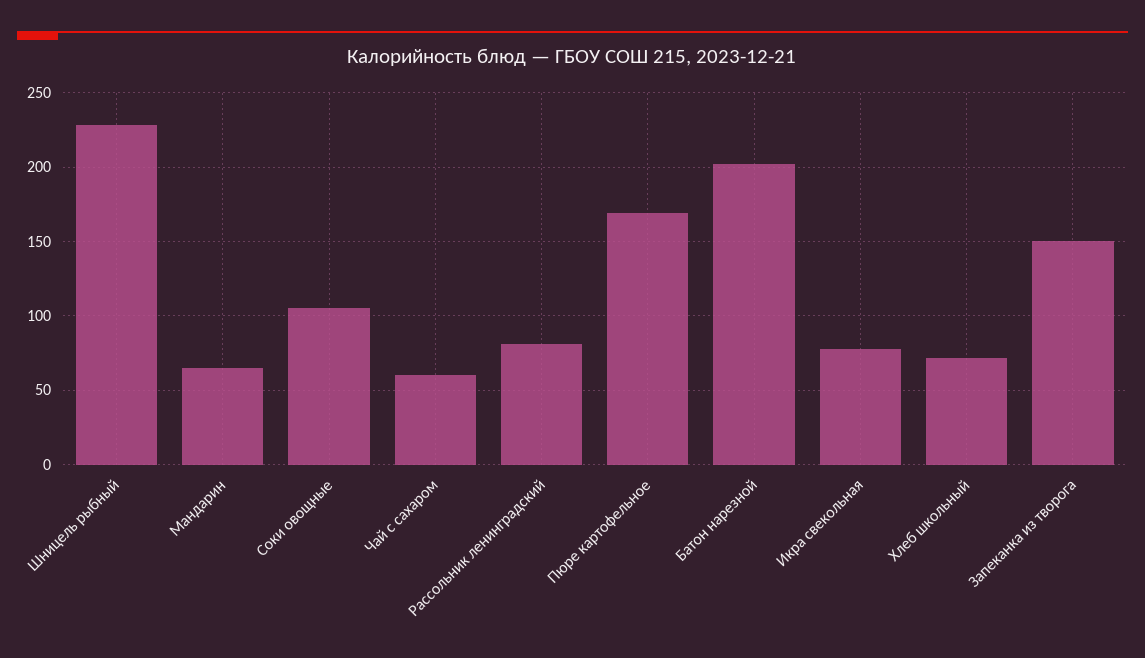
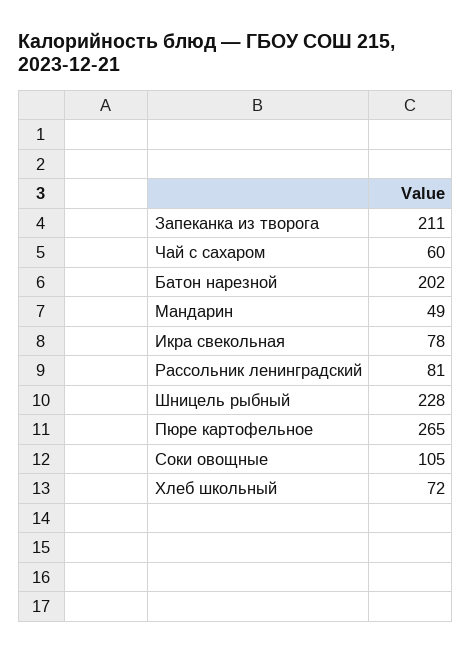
  {
    "Шницель рыбный": 228,
-   "Мандарин": 65,
+   "Мандарин": 49,
    "Соки овощные": 105,
    "Чай с сахаром": 60,
    "Рассольник ленинградский": 81,
-   "Пюре картофельное": 170,
+   "Пюре картофельное": 265,
    "Батон нарезной": 202,
    "Икра свекольная": 78,
    "Хлеб школьный": 72,
-   "Запеканка из творога": 150
+   "Запеканка из творога": 211
  }

